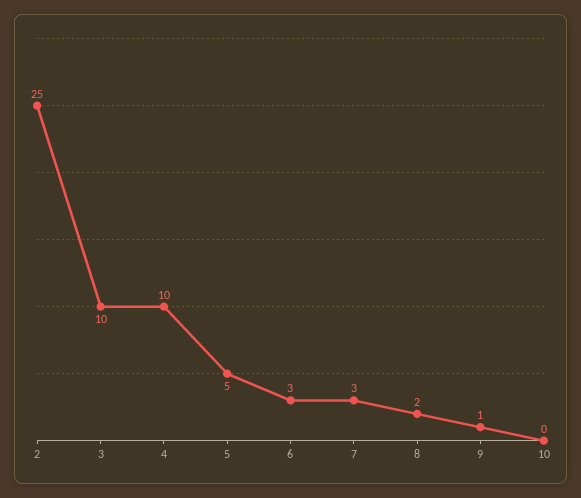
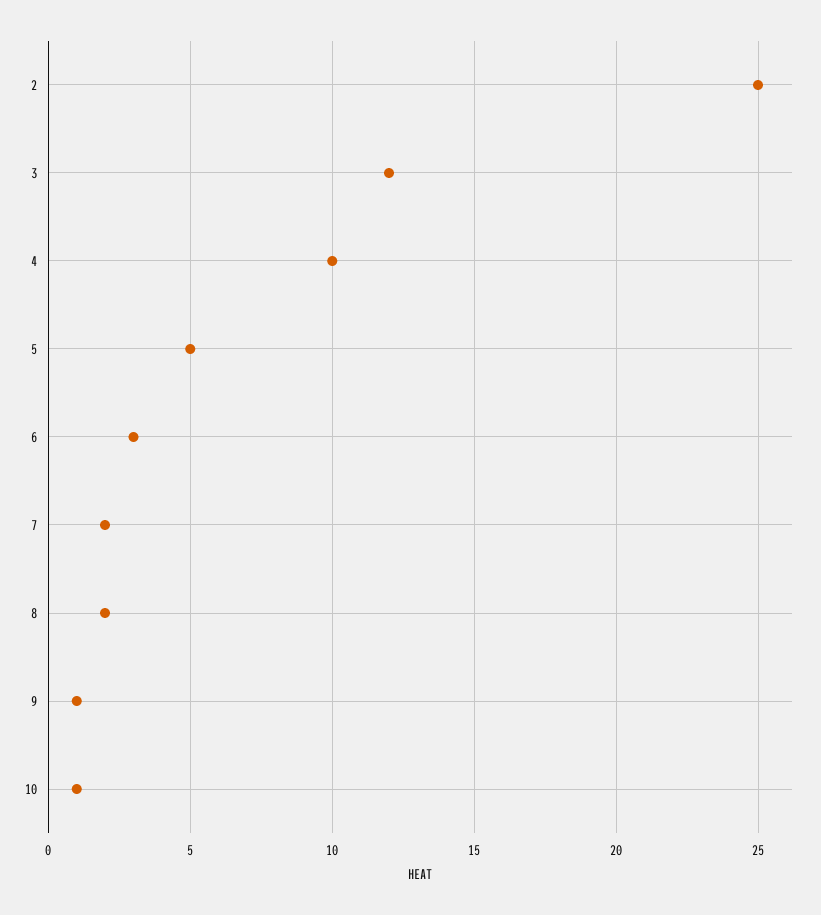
  {
    "2": 25,
-   "3": 10,
+   "3": 12,
    "4": 10,
    "5": 5,
    "6": 3,
-   "7": 3,
+   "7": 2,
    "8": 2,
    "9": 1,
-   "10": 0
+   "10": 1
  }

